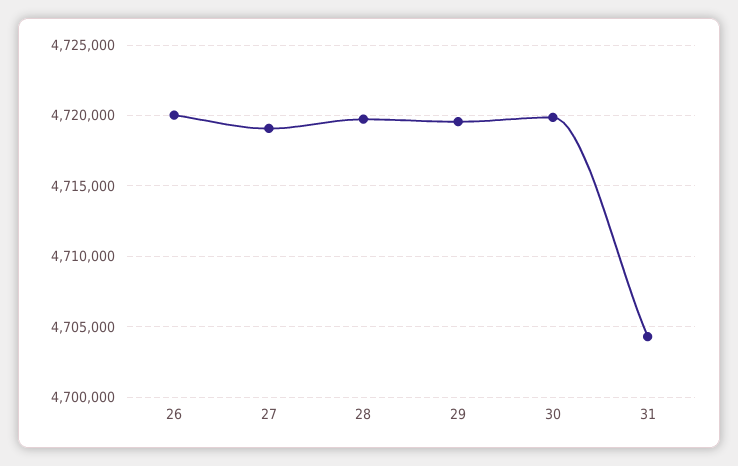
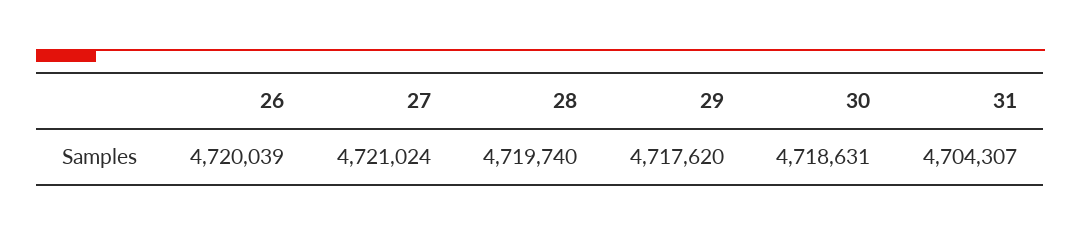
  {
    "26": 4720039,
-   "27": 4719000,
+   "27": 4721024,
    "28": 4719740,
-   "29": 4719500,
+   "29": 4717620,
-   "30": 4720000,
+   "30": 4718631,
    "31": 4704307
  }

